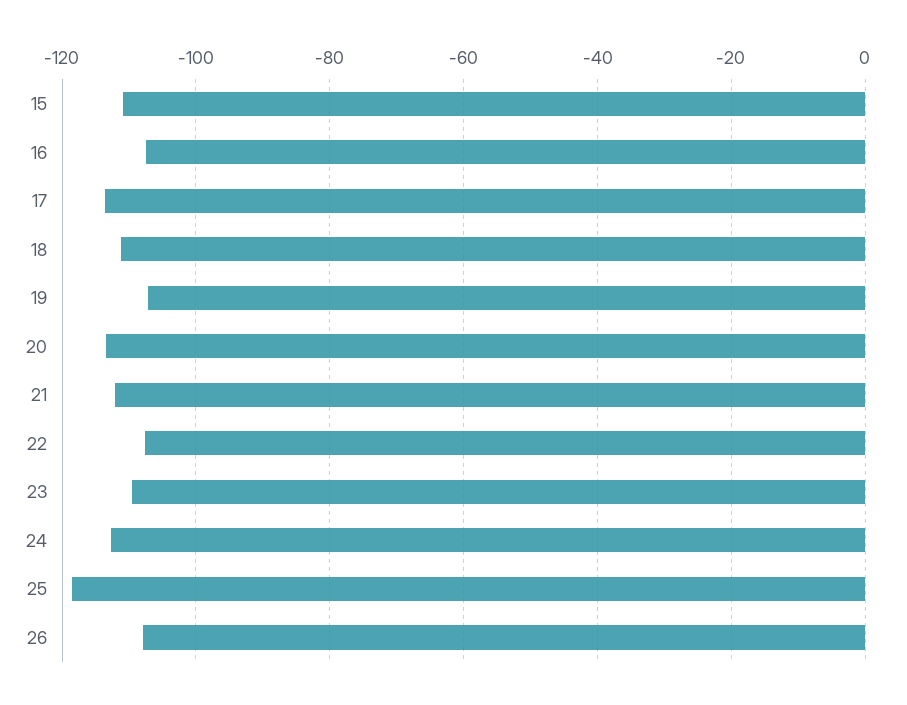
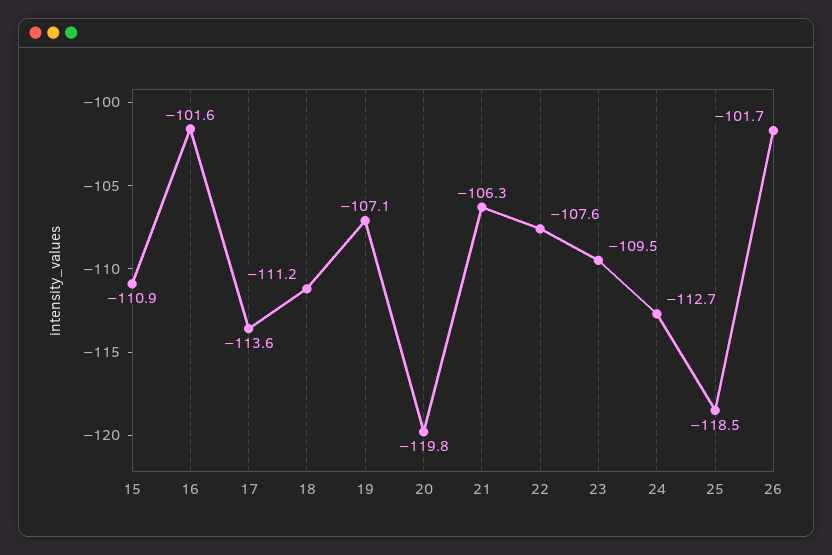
  {
    "15": -110.9,
-   "16": -108,
+   "16": -101.6,
    "17": -113.6,
    "18": -111.2,
    "19": -107.1,
-   "20": -114,
+   "20": -119.8,
-   "21": -112,
+   "21": -106.3,
    "22": -107.6,
    "23": -109.5,
    "24": -112.7,
    "25": -118.5,
-   "26": -108
+   "26": -101.7
  }

